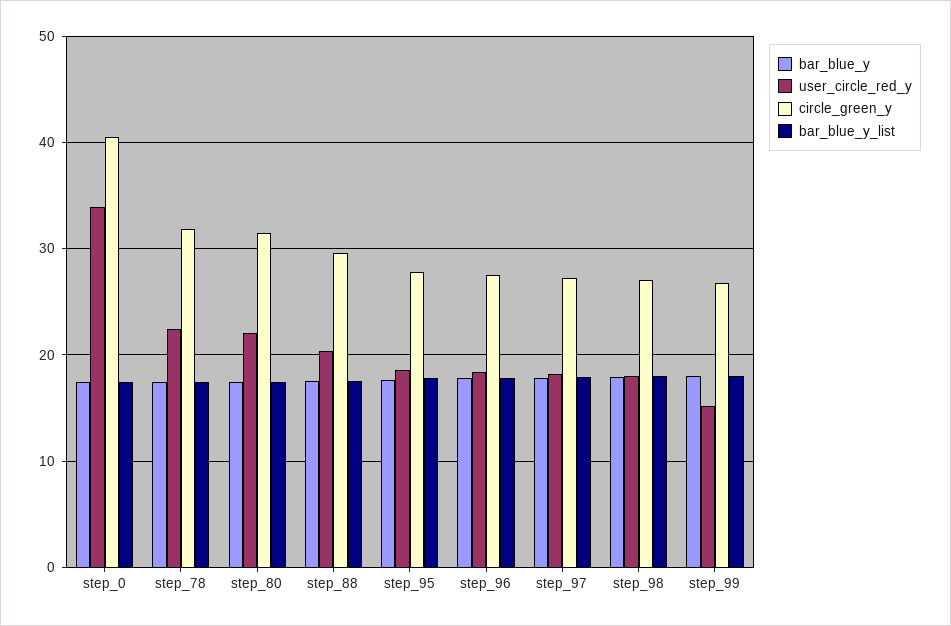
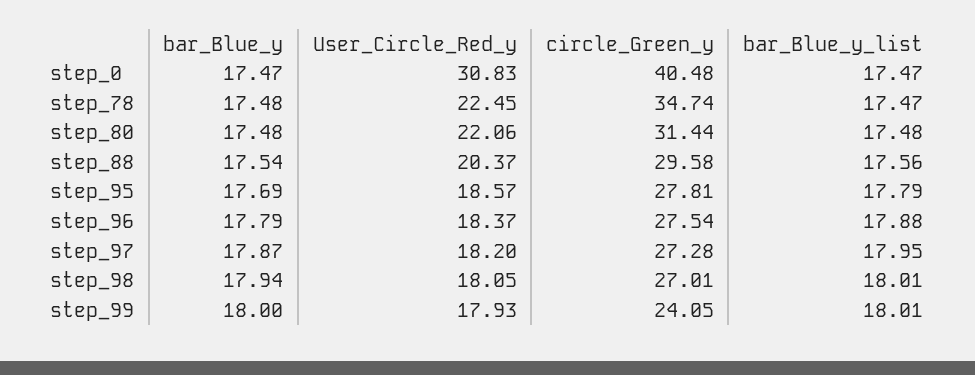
  {
    "bar_blue_y": {
      "step_0": 17.47,
      "step_78": 17.48,
      "step_80": 17.48,
      "step_88": 17.54,
      "step_95": 17.69,
      "step_96": 17.79,
      "step_97": 17.87,
      "step_98": 17.94,
      "step_99": 18
    },
    "user_circle_red_y": {
-     "step_0": 34,
+     "step_0": 30.83,
      "step_78": 22.45,
      "step_80": 22.06,
      "step_88": 20.37,
      "step_95": 18.57,
      "step_96": 18.37,
      "step_97": 18.2,
      "step_98": 18.05,
-     "step_99": 15
+     "step_99": 17.93
    },
    "circle_green_y": {
      "step_0": 40.48,
-     "step_78": 32,
+     "step_78": 34.74,
      "step_80": 31.44,
      "step_88": 29.58,
      "step_95": 27.81,
      "step_96": 27.54,
      "step_97": 27.28,
      "step_98": 27.01,
-     "step_99": 27
+     "step_99": 24.05
    },
    "bar_blue_y_list": {
      "step_0": 17.47,
      "step_78": 17.47,
      "step_80": 17.48,
      "step_88": 17.56,
      "step_95": 17.79,
      "step_96": 17.88,
      "step_97": 17.95,
      "step_98": 18.01,
      "step_99": 18.01
    }
  }

